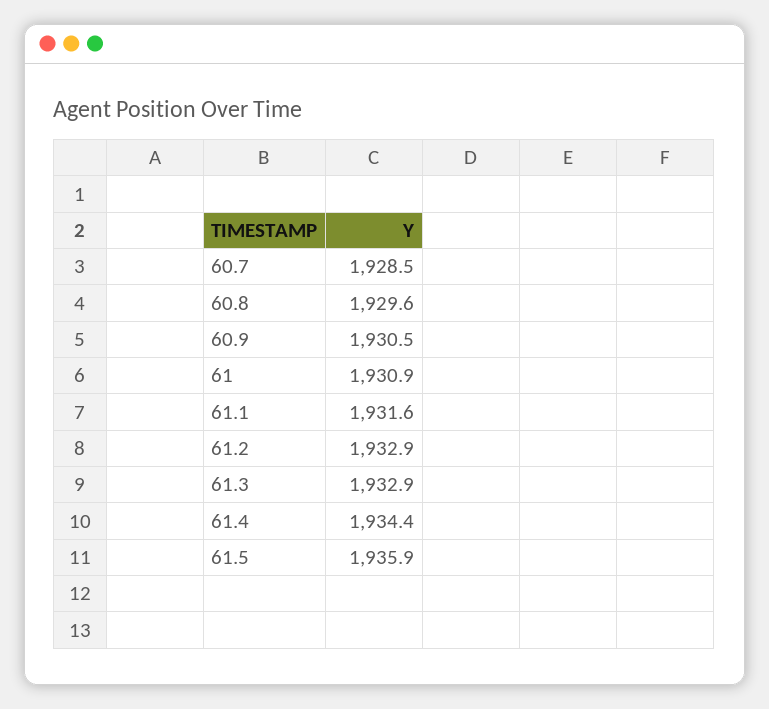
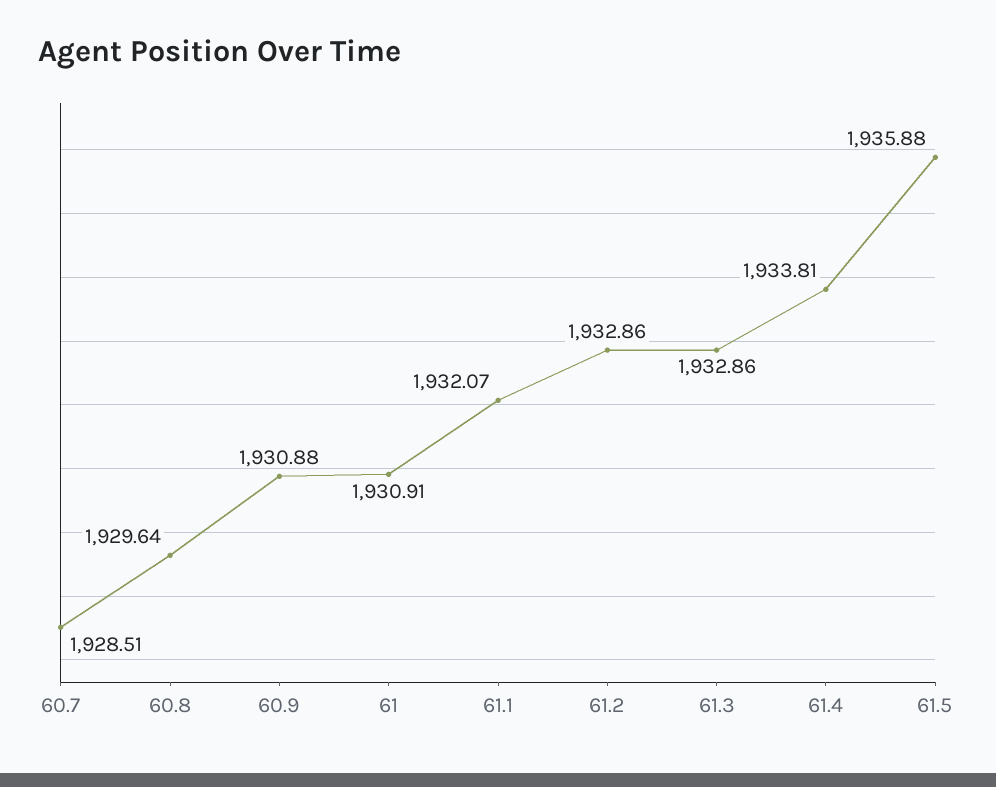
  {
    "60.7": 1928.51,
    "60.8": 1929.64,
-   "60.9": 1930.5,
+   "60.9": 1930.88,
    "61": 1930.91,
-   "61.1": 1931.6,
+   "61.1": 1932.07,
    "61.2": 1932.86,
    "61.3": 1932.86,
-   "61.4": 1934.4,
+   "61.4": 1933.81,
    "61.5": 1935.88
  }

